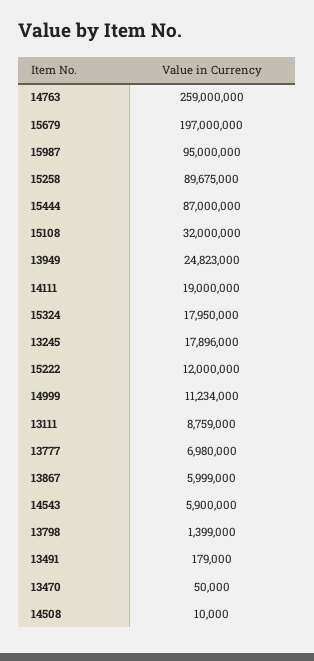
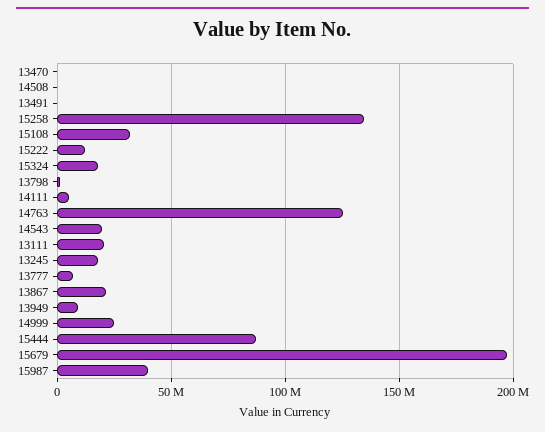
  {
-   "14763": 259000000,
+   "14763": 125000000,
    "15679": 197000000,
-   "15987": 95000000,
+   "15987": 40000000,
-   "15258": 89675000,
+   "15258": 135000000,
    "15444": 87000000,
    "15108": 32000000,
-   "13949": 24823000,
+   "13949": 10000000,
-   "14111": 19000000,
+   "14111": 5000000,
    "15324": 17950000,
    "13245": 17896000,
    "15222": 12000000,
-   "14999": 11234000,
+   "14999": 25000000,
-   "13111": 8759000,
+   "13111": 20000000,
    "13777": 6980000,
-   "13867": 5999000,
+   "13867": 20000000,
-   "14543": 5900000,
+   "14543": 20000000,
    "13798": 1399000,
    "13491": 179000,
    "13470": 50000,
    "14508": 10000
  }

